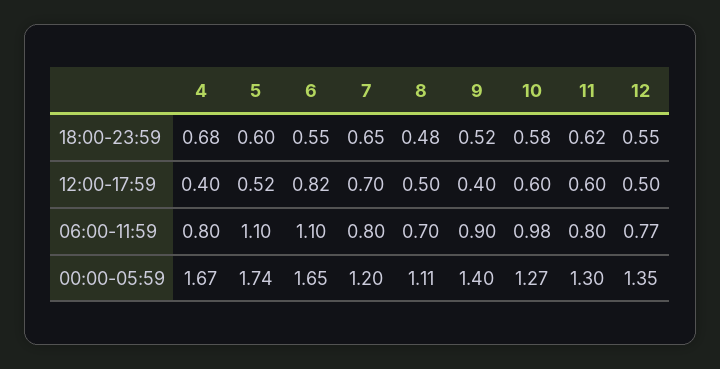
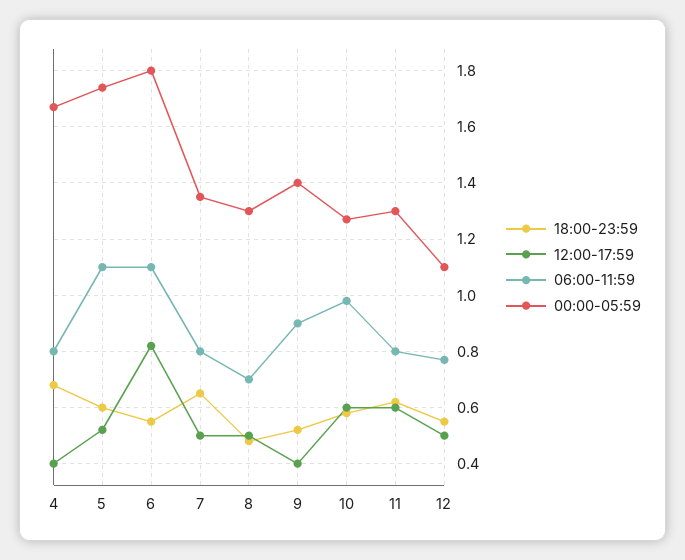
  {
    "18:00-23:59": {
      "4": 0.68,
      "5": 0.6,
      "6": 0.55,
      "7": 0.65,
      "8": 0.48,
      "9": 0.52,
      "10": 0.58,
      "11": 0.62,
      "12": 0.55
    },
    "12:00-17:59": {
      "4": 0.4,
      "5": 0.52,
      "6": 0.82,
-     "7": 0.7,
+     "7": 0.5,
      "8": 0.5,
      "9": 0.4,
      "10": 0.6,
      "11": 0.6,
      "12": 0.5
    },
    "06:00-11:59": {
      "4": 0.8,
      "5": 1.1,
      "6": 1.1,
      "7": 0.8,
      "8": 0.7,
      "9": 0.9,
      "10": 0.98,
      "11": 0.8,
      "12": 0.77
    },
    "00:00-05:59": {
      "4": 1.67,
      "5": 1.74,
-     "6": 1.65,
+     "6": 1.8,
-     "7": 1.2,
+     "7": 1.35,
-     "8": 1.11,
+     "8": 1.3,
      "9": 1.4,
      "10": 1.27,
      "11": 1.3,
-     "12": 1.35
+     "12": 1.1
    }
  }

